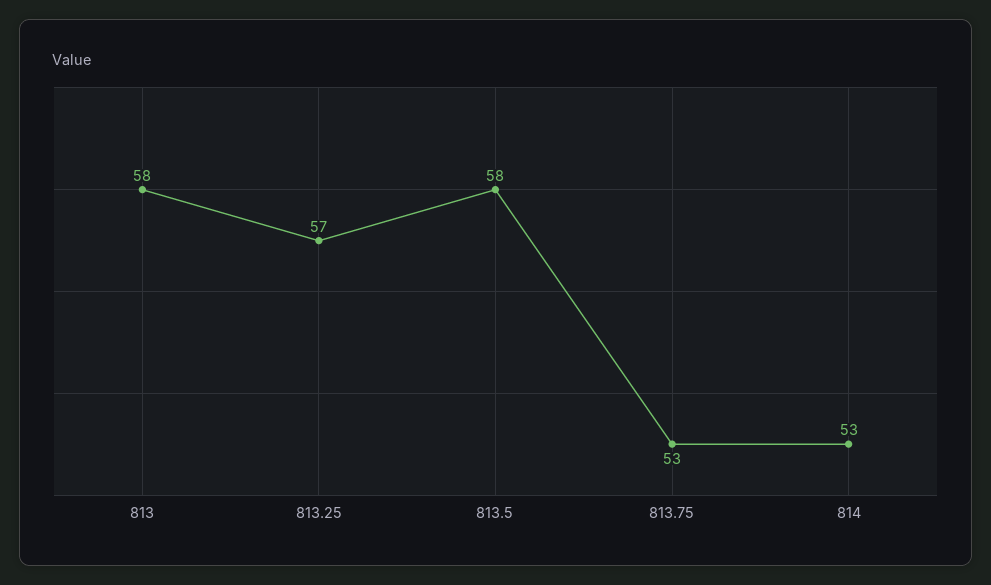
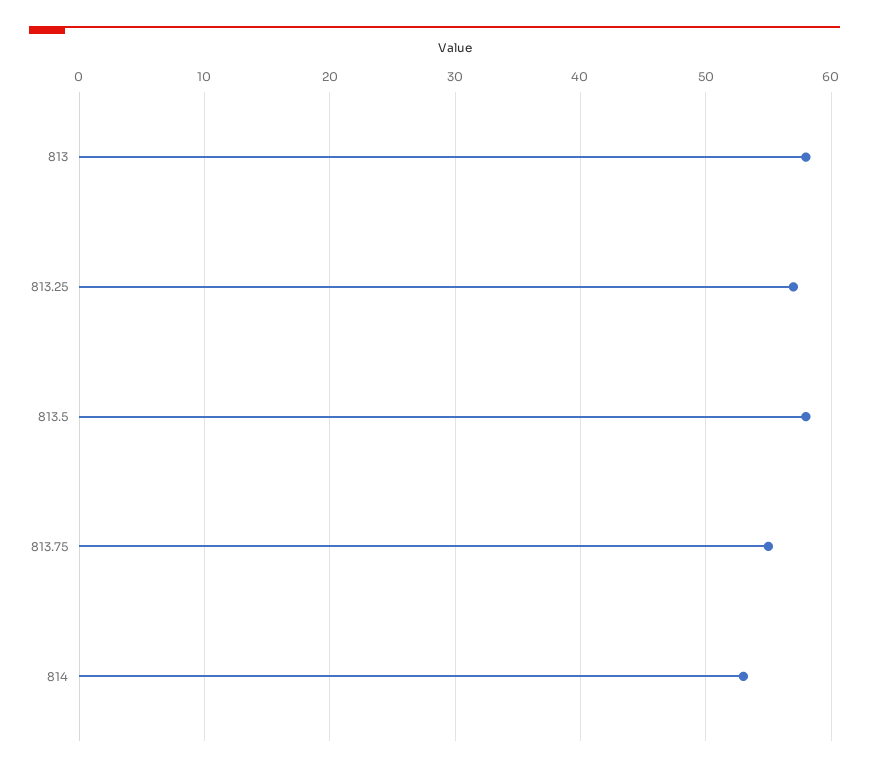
  {
    "813": 58,
    "813.25": 57,
    "813.5": 58,
-   "813.75": 53,
+   "813.75": 55,
    "814": 53
  }

